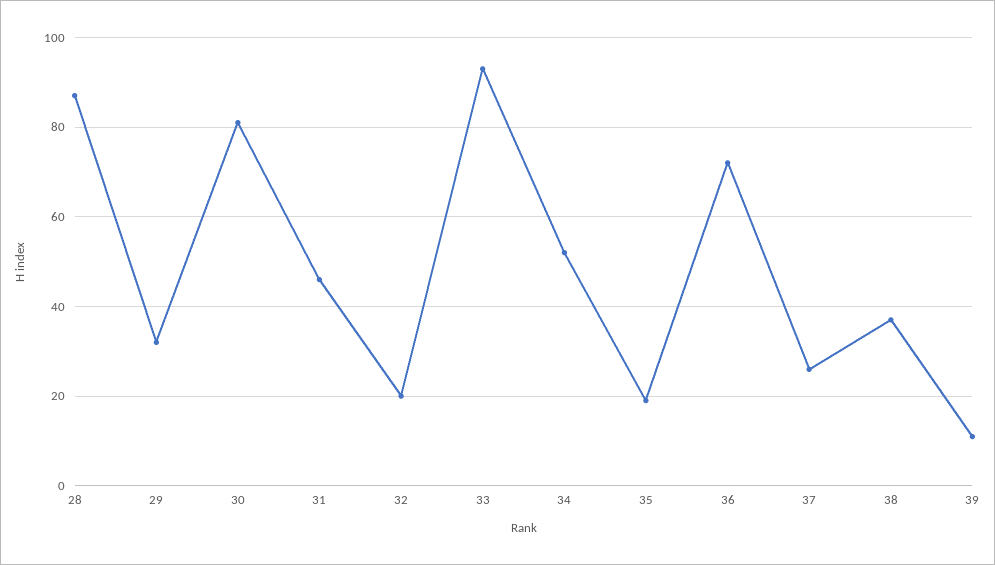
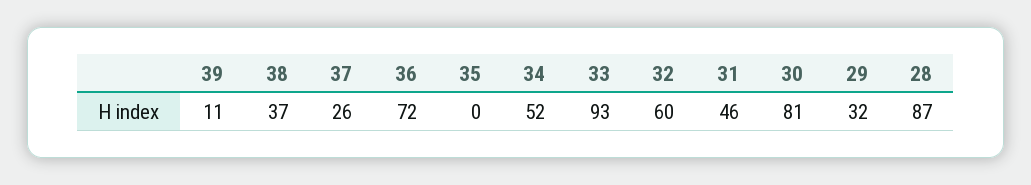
  {
    "28": 87,
    "29": 32,
    "30": 81,
    "31": 46,
-   "32": 20,
+   "32": 60,
    "33": 93,
    "34": 52,
-   "35": 20,
+   "35": 0,
    "36": 72,
    "37": 26,
    "38": 37,
    "39": 11
  }

